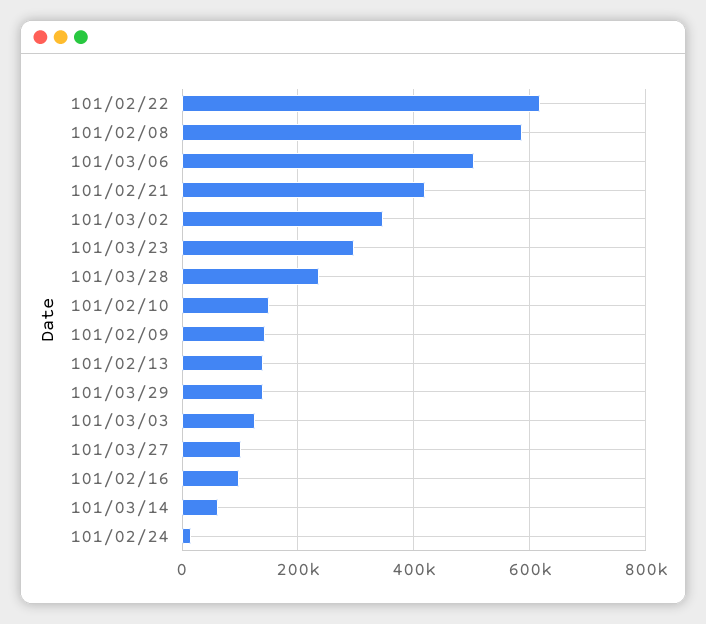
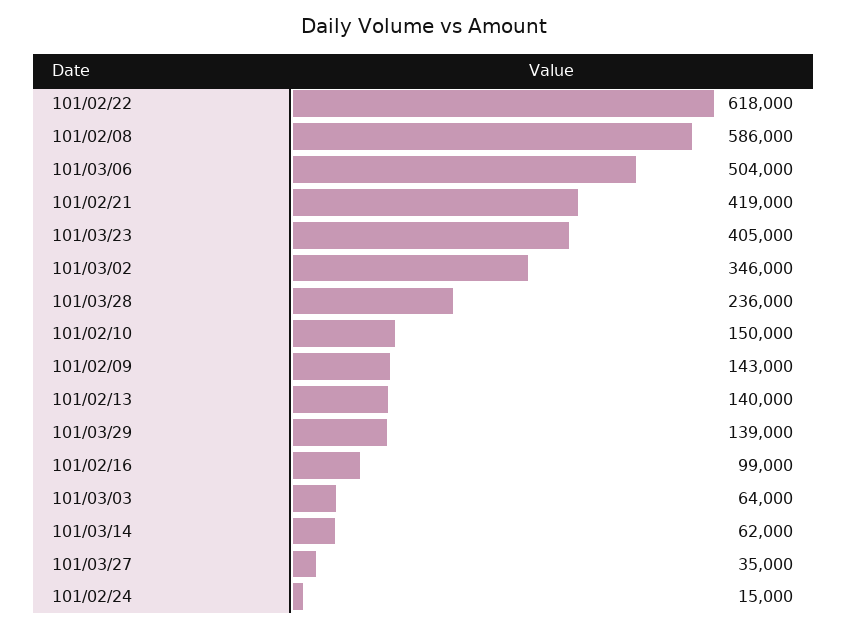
  {
    "101/02/22": 618000,
    "101/02/08": 586000,
    "101/03/06": 504000,
    "101/02/21": 419000,
    "101/03/02": 346000,
-   "101/03/23": 300000,
+   "101/03/23": 405000,
    "101/03/28": 236000,
    "101/02/10": 150000,
    "101/02/09": 143000,
    "101/02/13": 140000,
    "101/03/29": 139000,
-   "101/03/03": 120000,
+   "101/03/03": 64000,
-   "101/03/27": 100000,
+   "101/03/27": 35000,
    "101/02/16": 99000,
    "101/03/14": 62000,
    "101/02/24": 15000
  }

